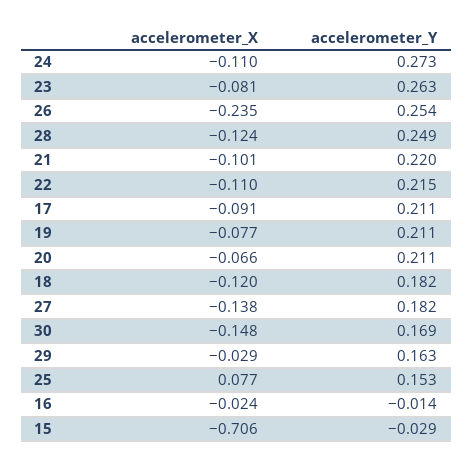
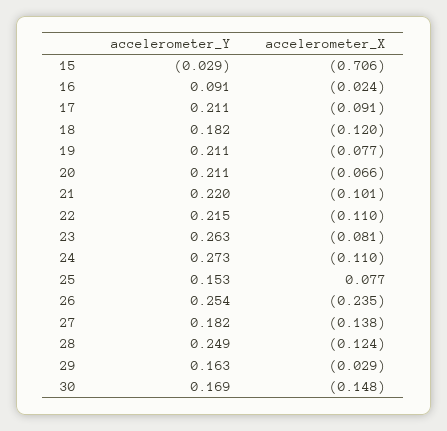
  {
    "accelerometer_X": {
      "24": -0.11,
      "23": -0.081,
      "26": -0.235,
      "28": -0.124,
      "21": -0.101,
      "22": -0.11,
      "17": -0.091,
      "19": -0.077,
      "20": -0.066,
      "18": -0.12,
      "27": -0.138,
      "30": -0.148,
      "29": -0.029,
      "25": 0.077,
      "16": -0.024,
      "15": -0.706
    },
    "accelerometer_Y": {
      "24": 0.273,
      "23": 0.263,
      "26": 0.254,
      "28": 0.249,
      "21": 0.22,
      "22": 0.215,
      "17": 0.211,
      "19": 0.211,
      "20": 0.211,
      "18": 0.182,
      "27": 0.182,
      "30": 0.169,
      "29": 0.163,
      "25": 0.153,
-     "16": -0.014,
+     "16": 0.091,
      "15": -0.029
    }
  }

